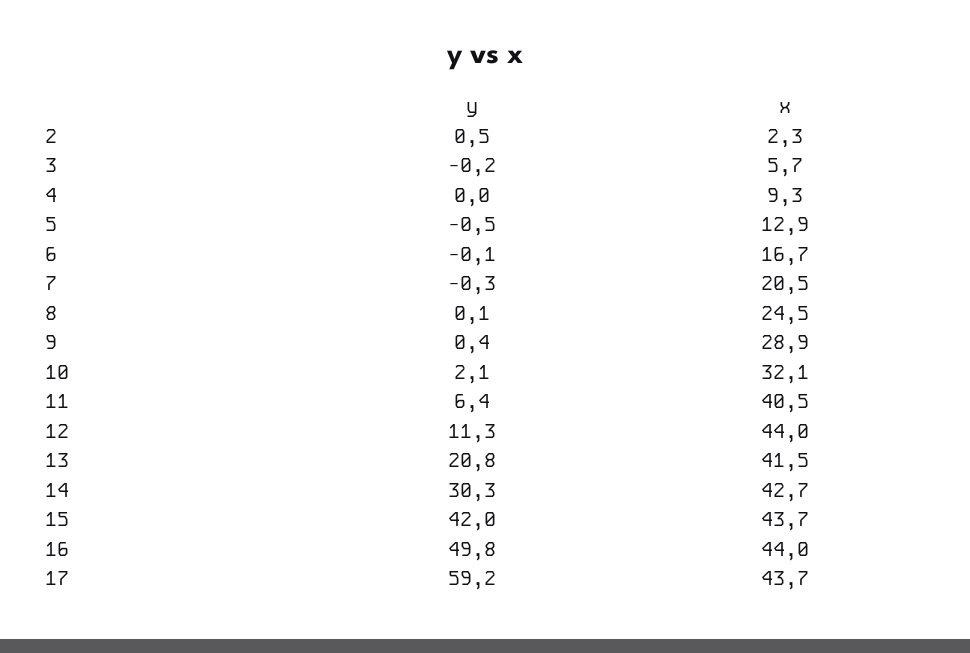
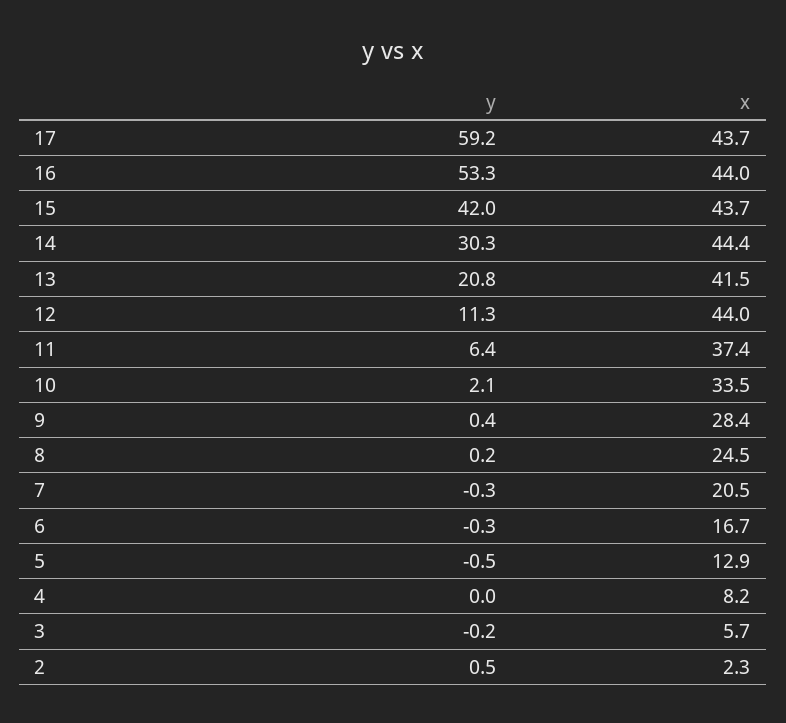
  {
    "y": {
      "2": 0.5,
      "3": -0.2,
      "4": 0,
      "5": -0.5,
-     "6": -0.1,
+     "6": -0.3,
      "7": -0.3,
-     "8": 0.1,
+     "8": 0.2,
      "9": 0.4,
      "10": 2.1,
      "11": 6.4,
      "12": 11.3,
      "13": 20.8,
      "14": 30.3,
      "15": 42,
-     "16": 49.8,
+     "16": 53.3,
      "17": 59.2
    },
    "x": {
      "2": 2.3,
      "3": 5.7,
-     "4": 9.3,
+     "4": 8.2,
      "5": 12.9,
      "6": 16.7,
      "7": 20.5,
      "8": 24.5,
-     "9": 28.9,
+     "9": 28.4,
-     "10": 32.1,
+     "10": 33.5,
-     "11": 40.5,
+     "11": 37.4,
      "12": 44,
      "13": 41.5,
-     "14": 42.7,
+     "14": 44.4,
      "15": 43.7,
      "16": 44,
      "17": 43.7
    }
  }

